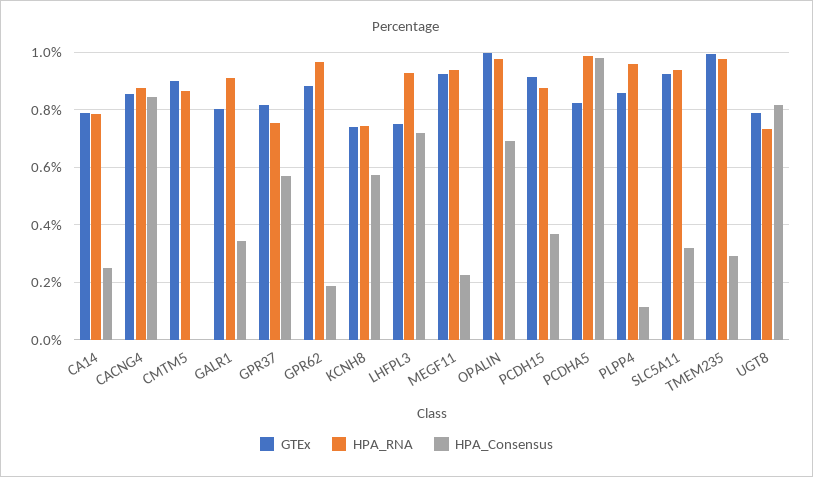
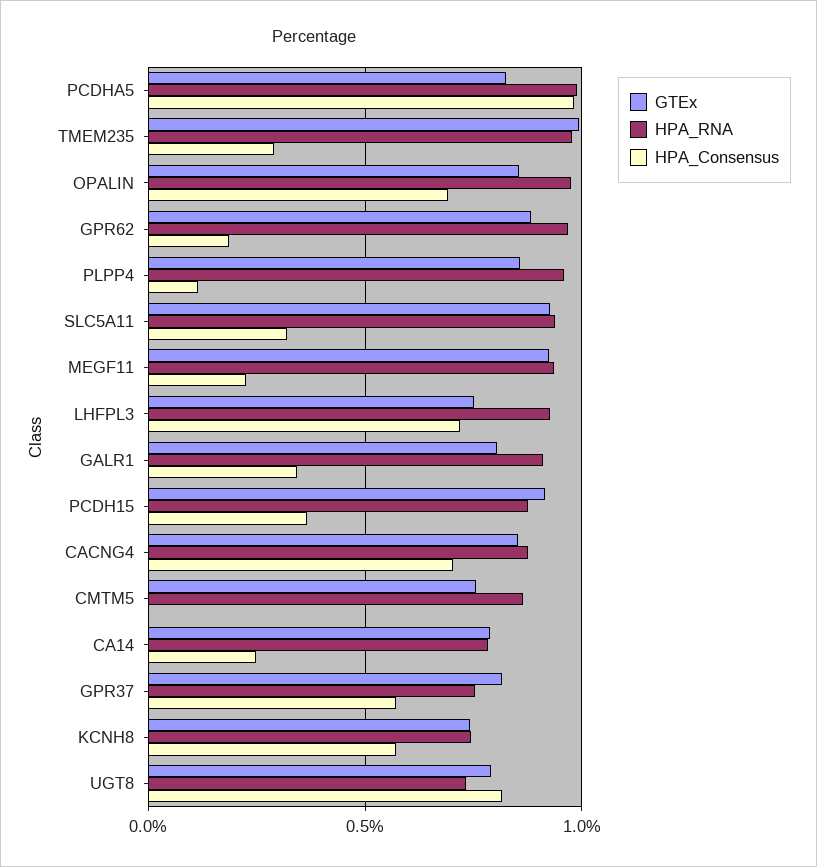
  {
    "GTEx": {
      "CA14": 0.8,
      "CACNG4": 0.85,
-     "CMTM5": 0.9,
+     "CMTM5": 0.75,
      "GALR1": 0.8,
      "GPR37": 0.825,
      "GPR62": 0.875,
      "KCNH8": 0.75,
      "LHFPL3": 0.75,
      "MEGF11": 0.925,
-     "OPALIN": 1,
+     "OPALIN": 0.85,
      "PCDH15": 0.925,
      "PCDHA5": 0.825,
      "PLPP4": 0.85,
      "SLC5A11": 0.925,
      "TMEM235": 1,
      "UGT8": 0.8
    },
    "HPA_RNA": {
      "CA14": 0.775,
      "CACNG4": 0.875,
      "CMTM5": 0.875,
      "GALR1": 0.9,
      "GPR37": 0.75,
      "GPR62": 0.975,
      "KCNH8": 0.75,
      "LHFPL3": 0.925,
      "MEGF11": 0.925,
      "OPALIN": 0.975,
      "PCDH15": 0.875,
      "PCDHA5": 1,
      "PLPP4": 0.95,
      "SLC5A11": 0.95,
      "TMEM235": 0.975,
      "UGT8": 0.725
    },
    "HPA_Consensus": {
      "CA14": 0.25,
-     "CACNG4": 0.85,
+     "CACNG4": 0.7,
      "CMTM5": 0,
      "GALR1": 0.35,
      "GPR37": 0.575,
      "GPR62": 0.175,
      "KCNH8": 0.575,
      "LHFPL3": 0.725,
      "MEGF11": 0.225,
      "OPALIN": 0.7,
      "PCDH15": 0.375,
      "PCDHA5": 0.975,
      "PLPP4": 0.125,
      "SLC5A11": 0.325,
      "TMEM235": 0.3,
      "UGT8": 0.825
    }
  }

